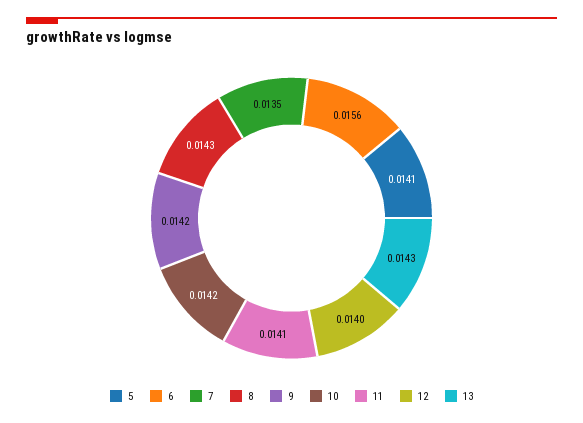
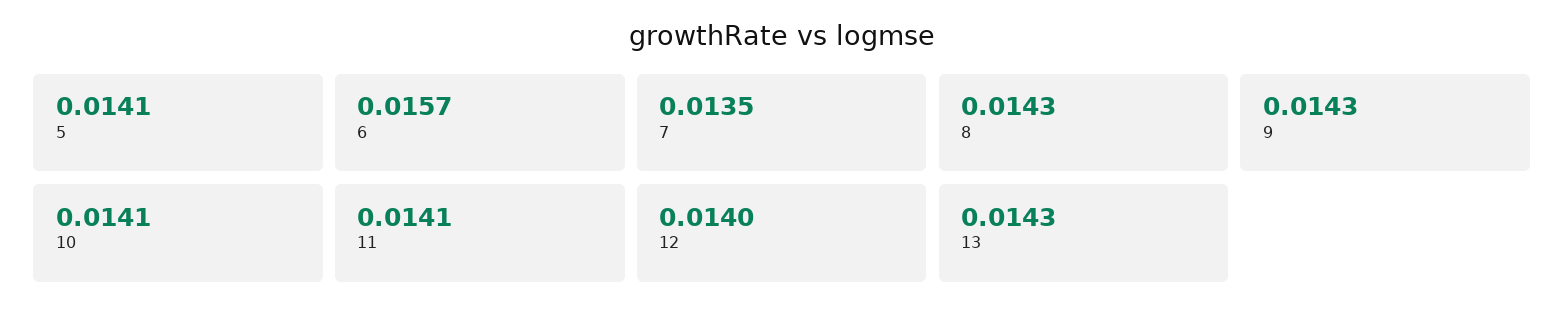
  {
    "5": 0.0141,
-   "6": 0.0156,
+   "6": 0.0157,
    "7": 0.0135,
    "8": 0.0143,
-   "9": 0.0142,
+   "9": 0.0143,
-   "10": 0.0142,
+   "10": 0.0141,
    "11": 0.0141,
    "12": 0.014,
    "13": 0.0143
  }

